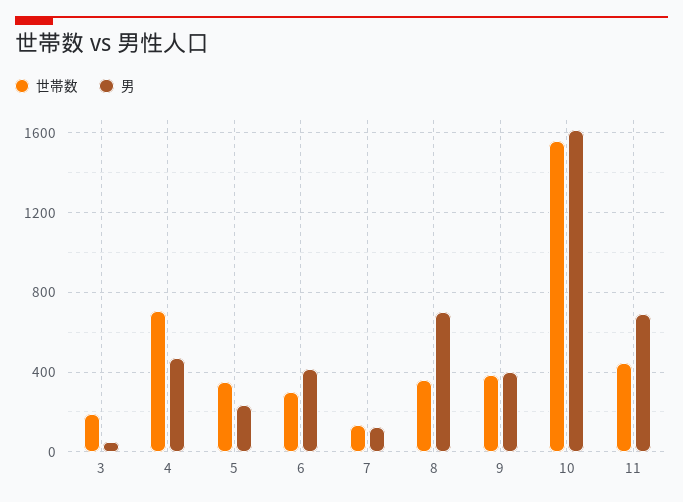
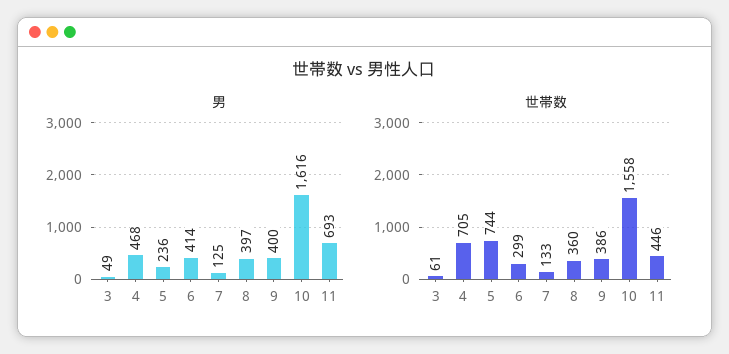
  {
    "世帯数": {
-     "3": 200,
+     "3": 61,
      "4": 705,
-     "5": 350,
+     "5": 744,
      "6": 299,
      "7": 133,
      "8": 360,
      "9": 386,
      "10": 1558,
      "11": 446
    },
    "男": {
      "3": 49,
      "4": 468,
      "5": 236,
      "6": 414,
      "7": 125,
-     "8": 700,
+     "8": 397,
      "9": 400,
      "10": 1616,
      "11": 693
    }
  }

